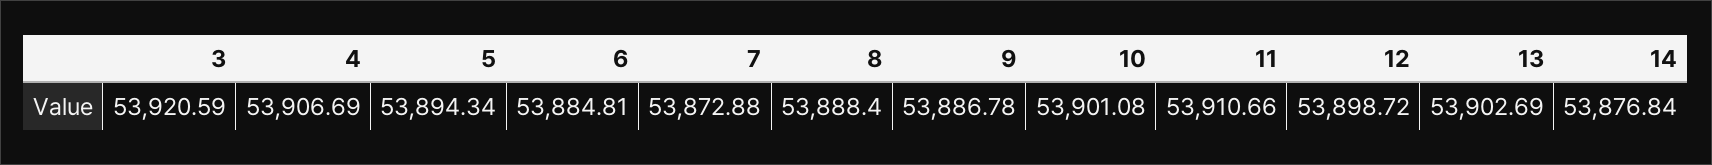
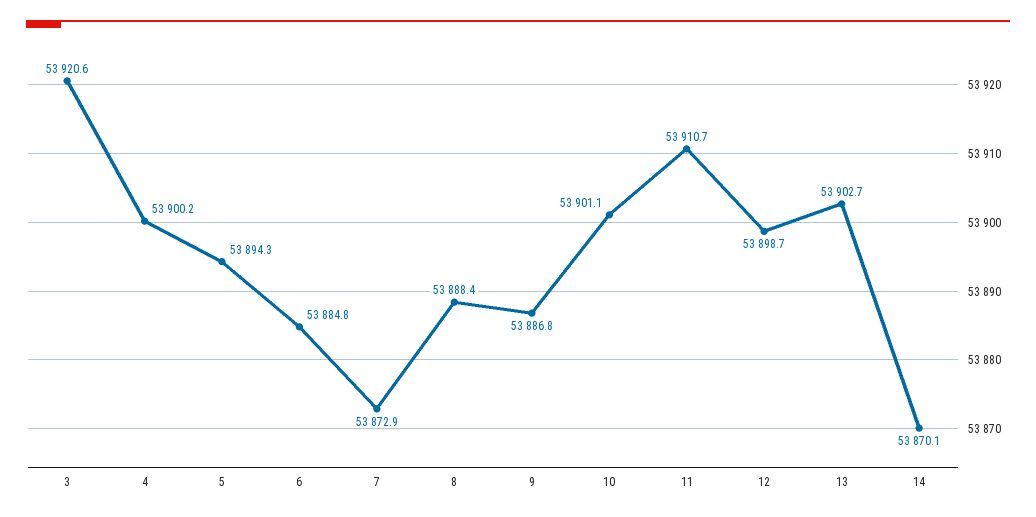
  {
    "3": 53920.59,
-   "4": 53906.69,
+   "4": 53900.2,
    "5": 53894.34,
    "6": 53884.81,
    "7": 53872.88,
    "8": 53888.4,
    "9": 53886.78,
    "10": 53901.08,
    "11": 53910.66,
    "12": 53898.72,
    "13": 53902.69,
-   "14": 53876.84
+   "14": 53870.1
  }

